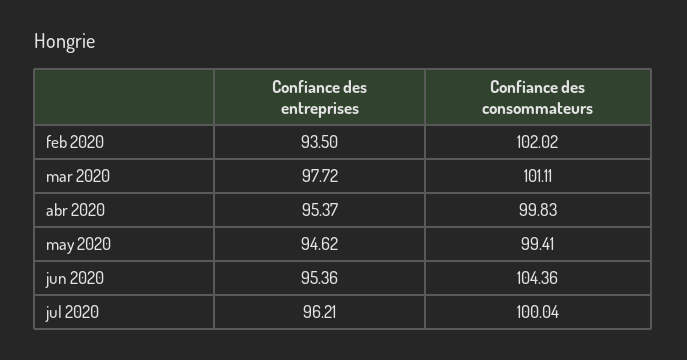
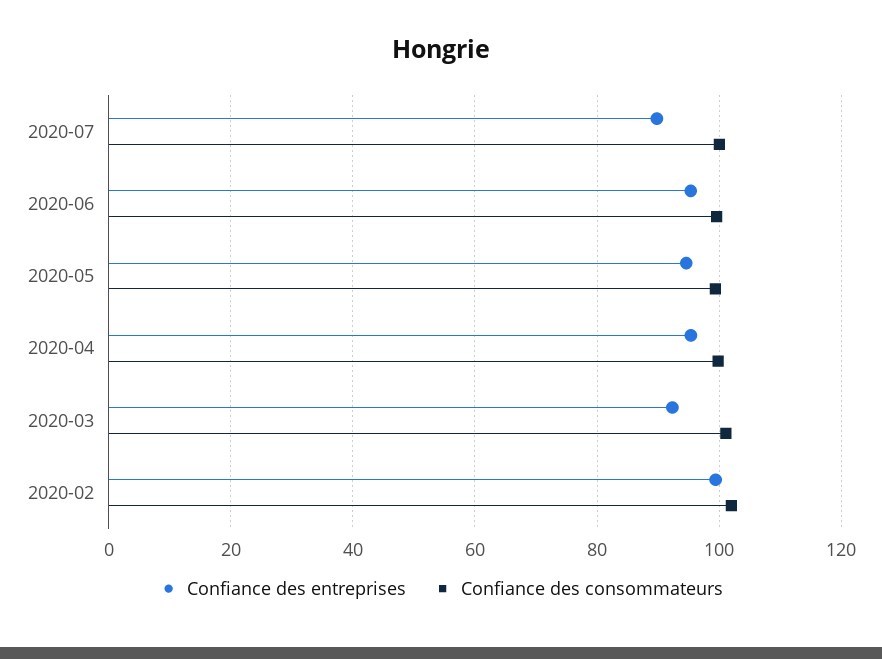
  {
    "Confiance des entreprises": {
-     "feb 2020": 93.5,
+     "feb 2020": 100,
-     "mar 2020": 97.72,
+     "mar 2020": 92,
      "abr 2020": 95.37,
      "may 2020": 94.62,
      "jun 2020": 95.36,
-     "jul 2020": 96.21
+     "jul 2020": 90
    },
    "Confiance des consommateurs": {
      "feb 2020": 102.02,
      "mar 2020": 101.11,
      "abr 2020": 99.83,
      "may 2020": 99.41,
-     "jun 2020": 104.36,
+     "jun 2020": 100,
      "jul 2020": 100.04
    }
  }

